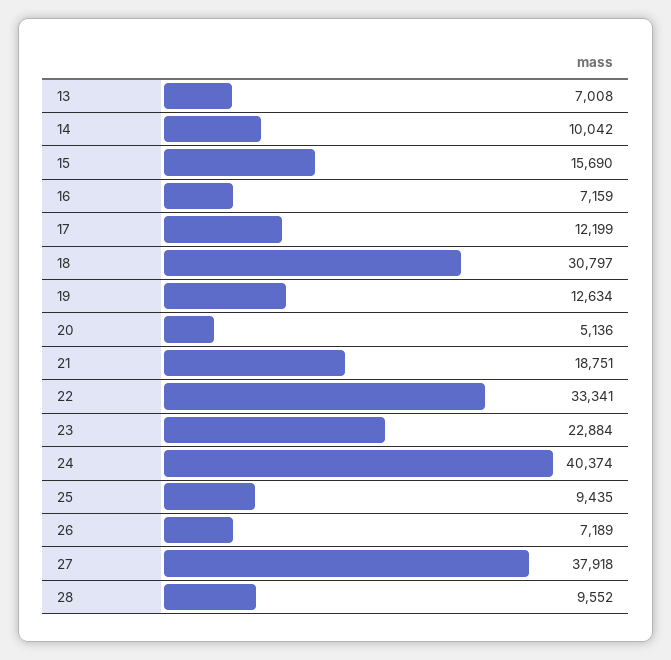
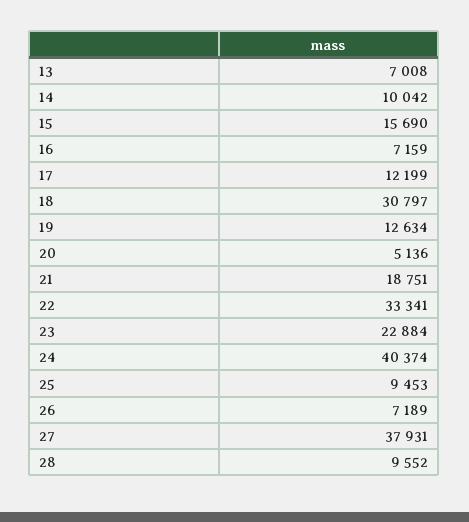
  {
    "13": 7008,
    "14": 10042,
    "15": 15690,
    "16": 7159,
    "17": 12199,
    "18": 30797,
    "19": 12634,
    "20": 5136,
    "21": 18751,
    "22": 33341,
    "23": 22884,
    "24": 40374,
-   "25": 9435,
+   "25": 9453,
    "26": 7189,
-   "27": 37918,
+   "27": 37931,
    "28": 9552
  }

